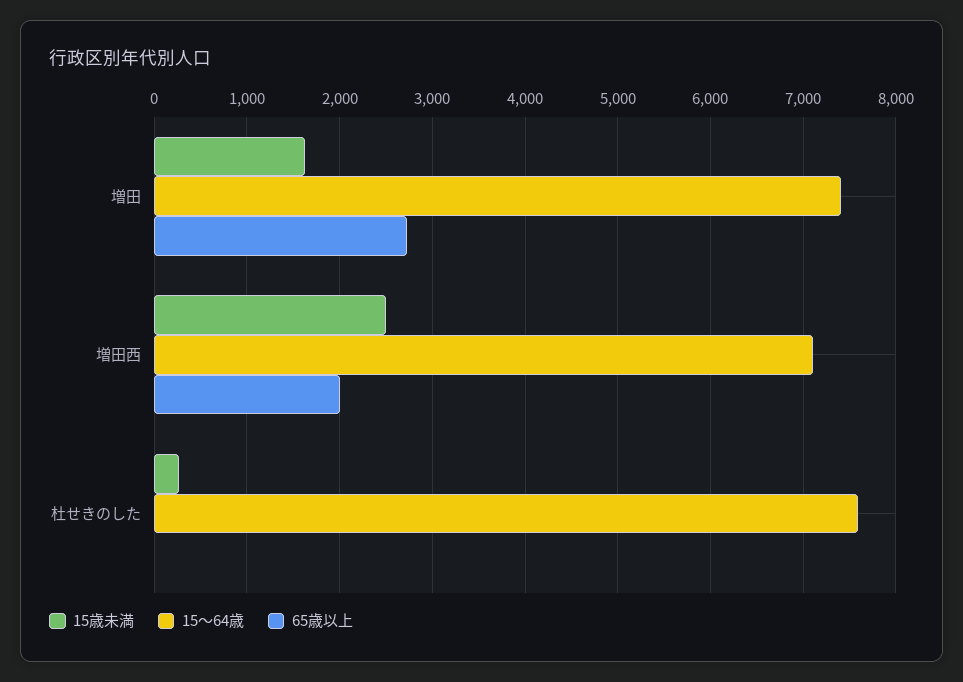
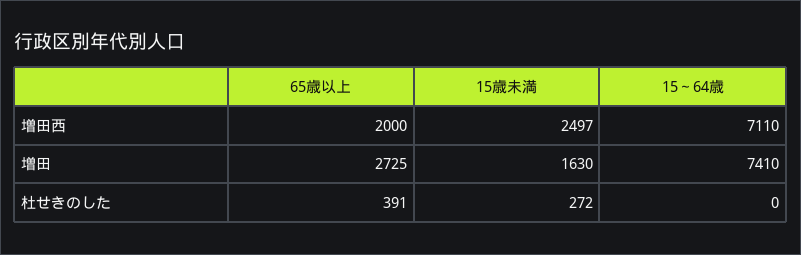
  {
    "15歳未満": {
      "増田": 1630,
      "増田西": 2497,
      "杜せきのした": 272
    },
    "15～64歳": {
      "増田": 7410,
      "増田西": 7110,
-     "杜せきのした": 7600
+     "杜せきのした": 0
    },
    "65歳以上": {
      "増田": 2725,
      "増田西": 2000,
-     "杜せきのした": 0
+     "杜せきのした": 391
    }
  }

